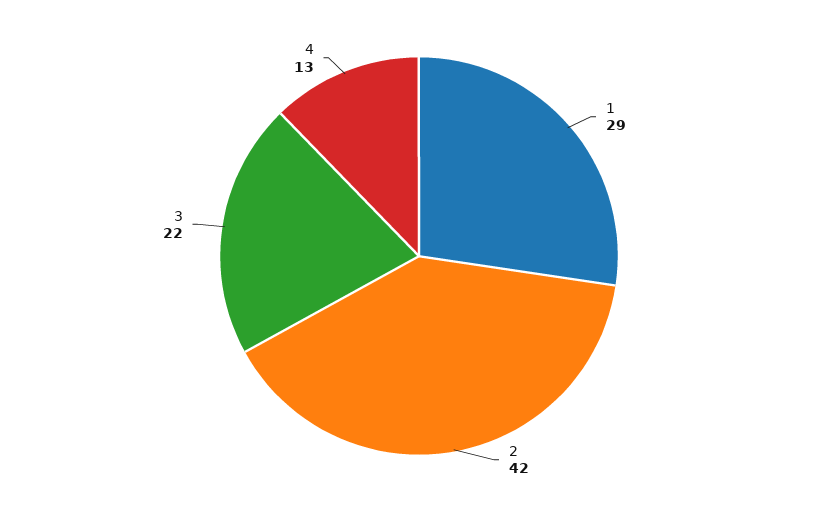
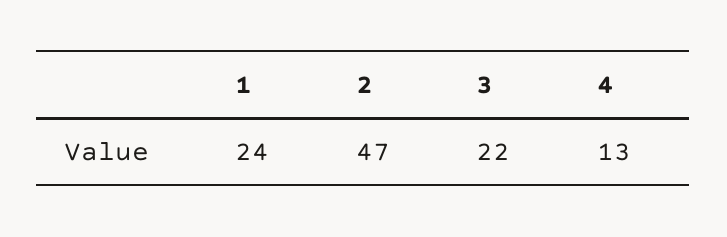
  {
-   "1": 29,
+   "1": 24,
-   "2": 42,
+   "2": 47,
    "3": 22,
    "4": 13
  }

